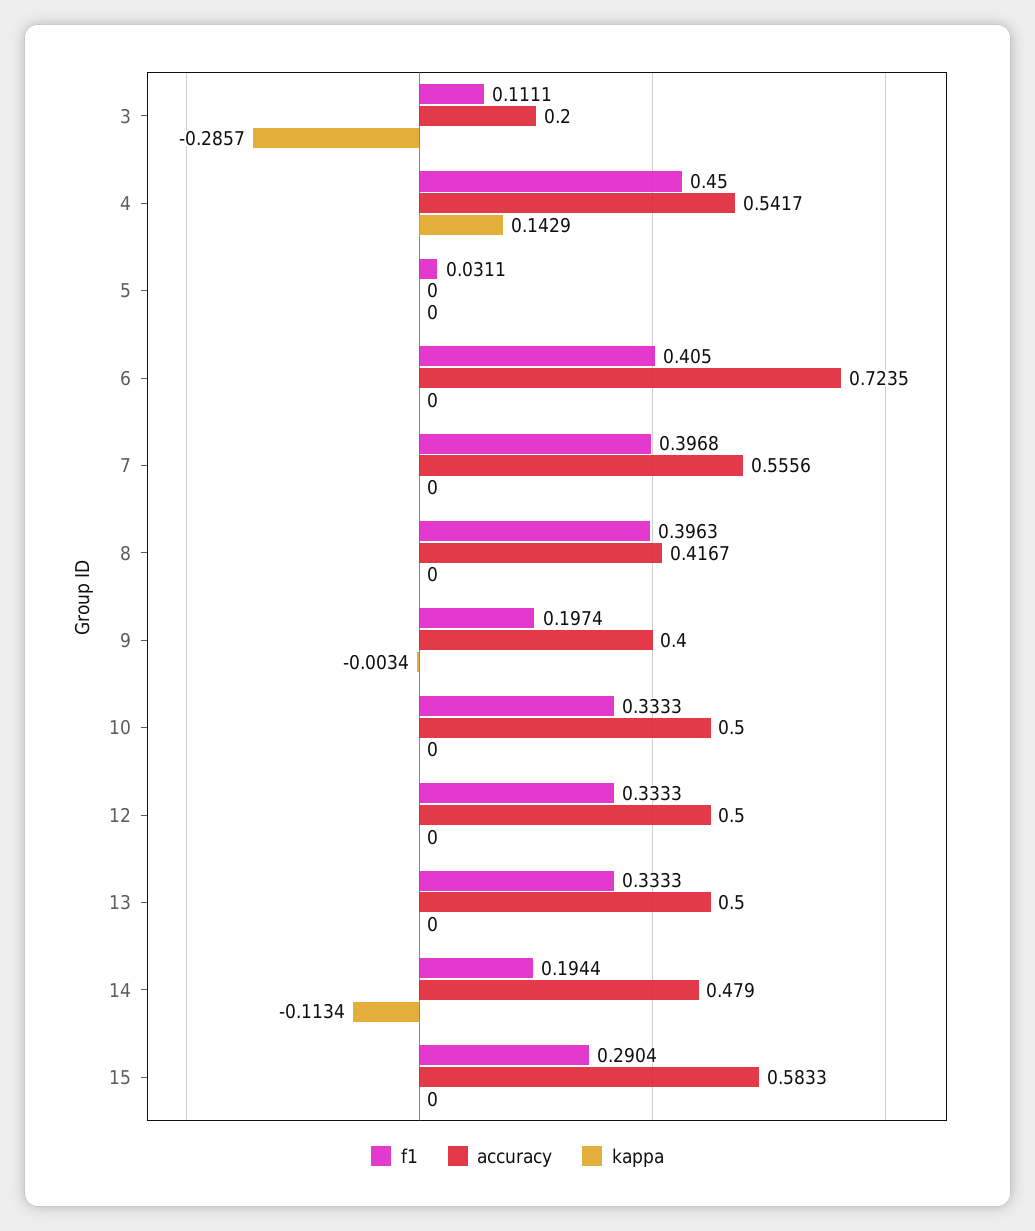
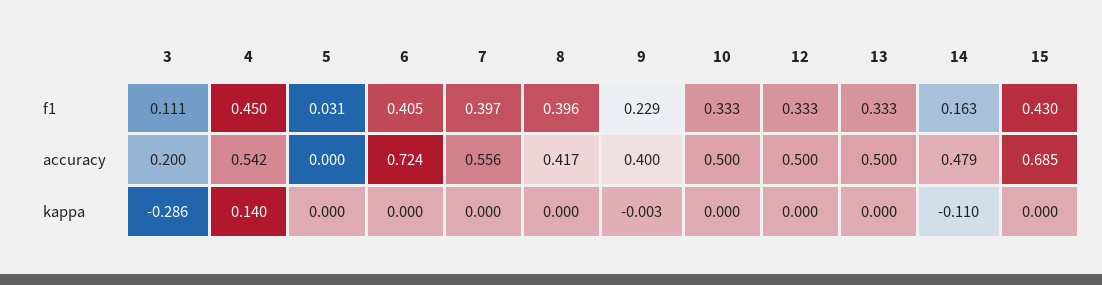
  {
    "f1": {
      "3": 0.1111,
      "4": 0.45,
      "5": 0.0311,
      "6": 0.405,
      "7": 0.3968,
      "8": 0.3963,
-     "9": 0.1974,
+     "9": 0.229,
      "10": 0.3333,
      "12": 0.3333,
      "13": 0.3333,
-     "14": 0.1944,
+     "14": 0.163,
-     "15": 0.2904
+     "15": 0.43
    },
    "accuracy": {
      "3": 0.2,
      "4": 0.5417,
      "5": 0,
      "6": 0.7235,
      "7": 0.5556,
      "8": 0.4167,
      "9": 0.4,
      "10": 0.5,
      "12": 0.5,
      "13": 0.5,
      "14": 0.479,
-     "15": 0.5833
+     "15": 0.685
    },
    "kappa": {
      "3": -0.2857,
-     "4": 0.1429,
+     "4": 0.14,
      "5": 0,
      "6": 0,
      "7": 0,
      "8": 0,
      "9": -0.0034,
      "10": 0,
      "12": 0,
      "13": 0,
-     "14": -0.1134,
+     "14": -0.11,
      "15": 0
    }
  }

